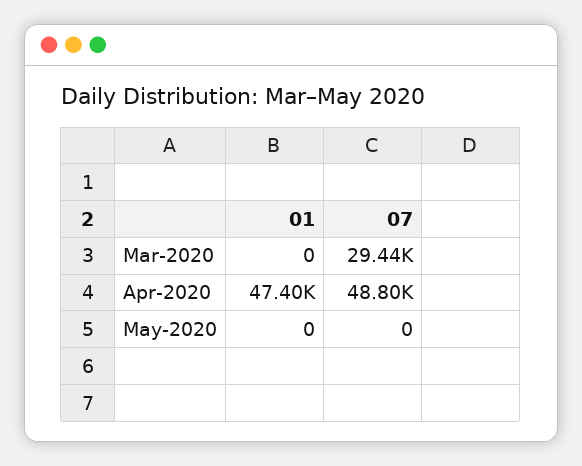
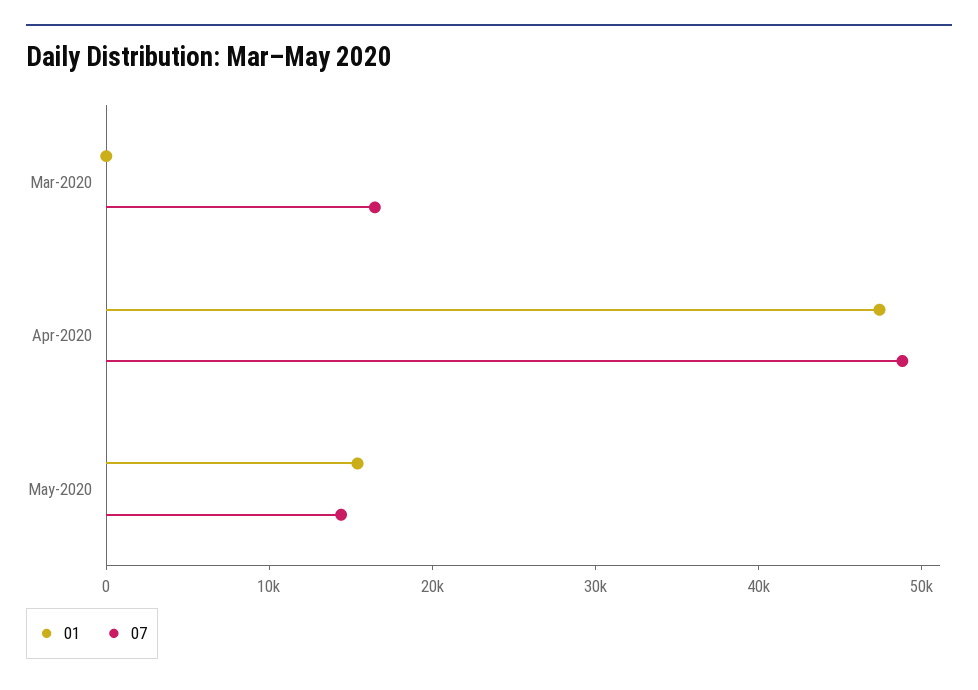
  {
    "01": {
      "Mar-2020": 0,
      "Apr-2020": 47400,
-     "May-2020": 0
+     "May-2020": 16000
    },
    "07": {
-     "Mar-2020": 29440,
+     "Mar-2020": 16000,
      "Apr-2020": 48800,
-     "May-2020": 0
+     "May-2020": 14000
    }
  }

